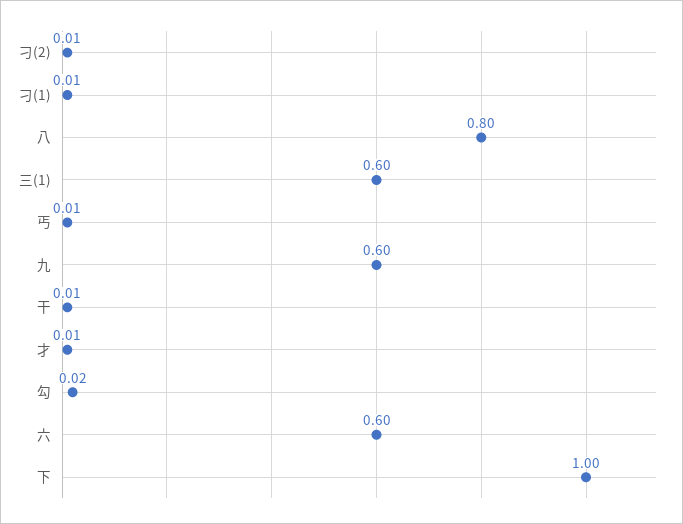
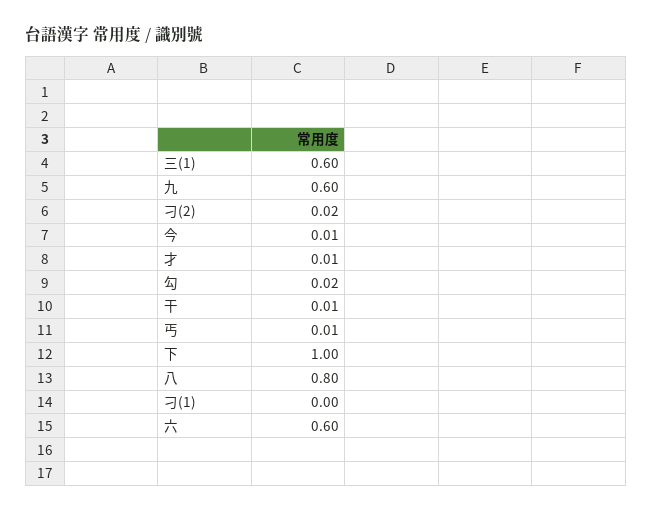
  {
-   "刁(2)": 0.01,
+   "刁(2)": 0.02,
-   "刁(1)": 0.01,
+   "刁(1)": 0,
    "八": 0.8,
    "三(1)": 0.6,
    "丐": 0.01,
    "九": 0.6,
    "干": 0.01,
    "才": 0.01,
    "勾": 0.02,
    "六": 0.6,
-   "下": 1
+   "下": 1,
+   "今": 0.01
  }

